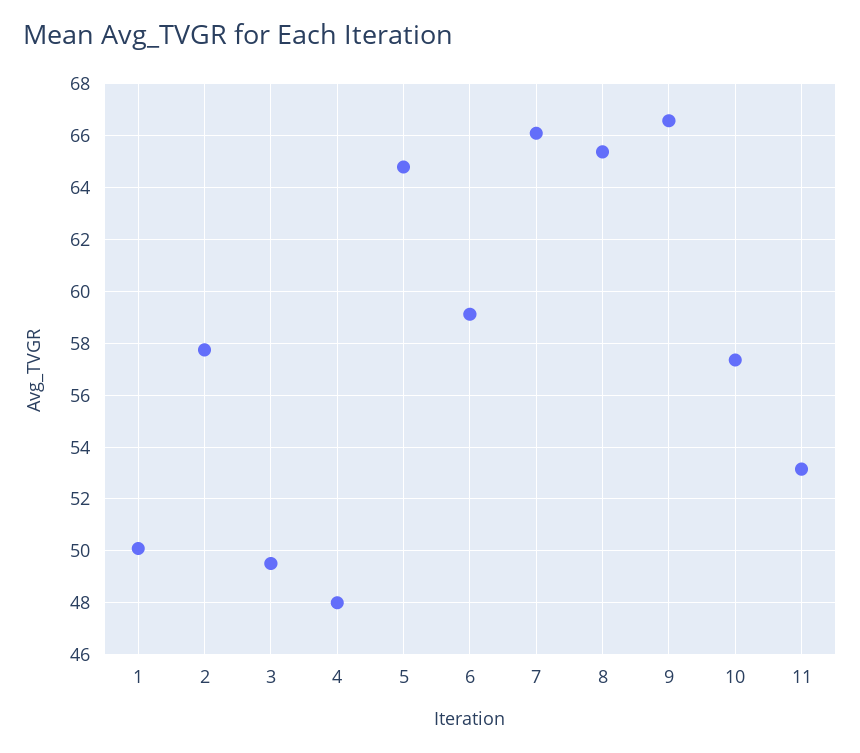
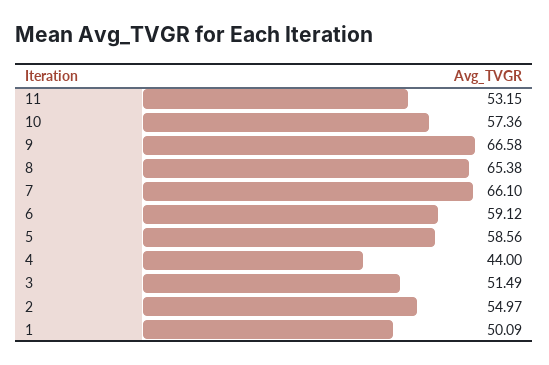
  {
    "1": 50.09,
-   "2": 57.75,
+   "2": 54.97,
-   "3": 49.5,
+   "3": 51.49,
-   "4": 48,
+   "4": 44,
-   "5": 64.75,
+   "5": 58.56,
    "6": 59.12,
    "7": 66.1,
    "8": 65.38,
    "9": 66.58,
    "10": 57.36,
    "11": 53.15
  }

